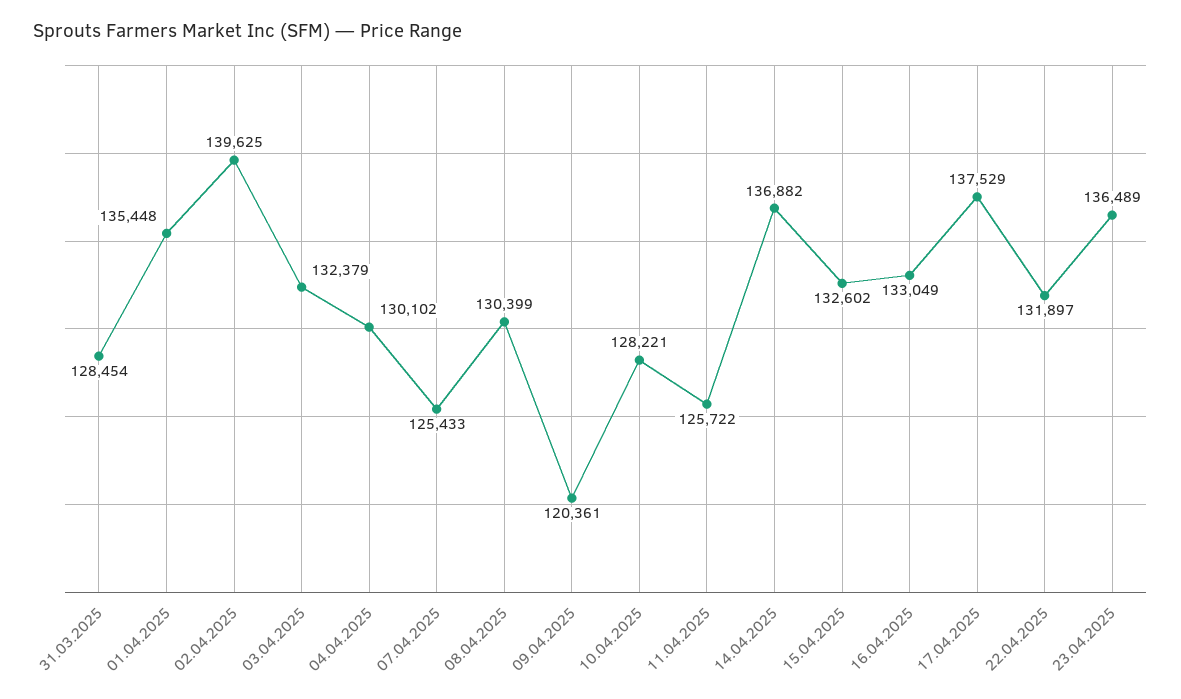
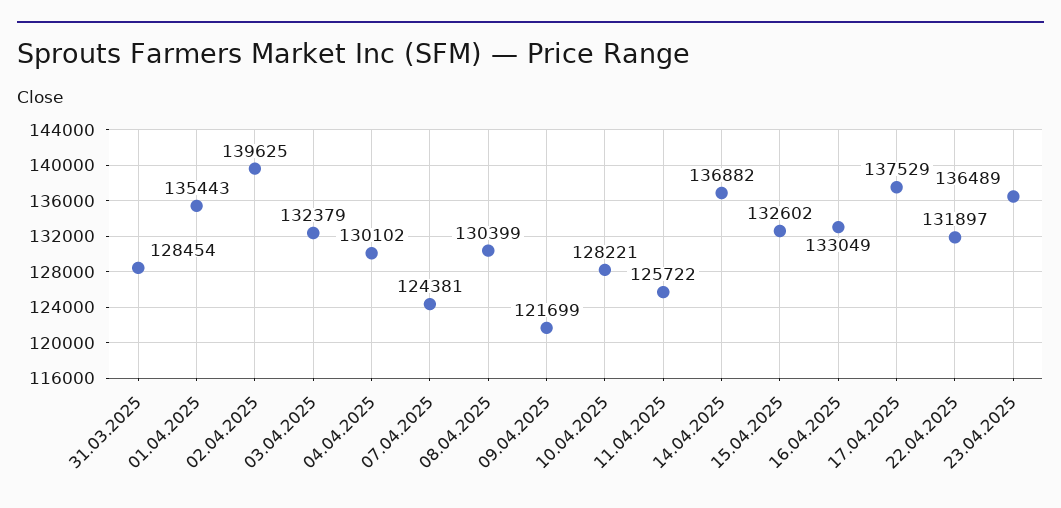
  {
    "31.03.2025": 128454,
-   "01.04.2025": 135448,
+   "01.04.2025": 135443,
    "02.04.2025": 139625,
    "03.04.2025": 132379,
    "04.04.2025": 130102,
-   "07.04.2025": 125433,
+   "07.04.2025": 124381,
    "08.04.2025": 130399,
-   "09.04.2025": 120361,
+   "09.04.2025": 121699,
    "10.04.2025": 128221,
    "11.04.2025": 125722,
    "14.04.2025": 136882,
    "15.04.2025": 132602,
    "16.04.2025": 133049,
    "17.04.2025": 137529,
    "22.04.2025": 131897,
    "23.04.2025": 136489
  }

